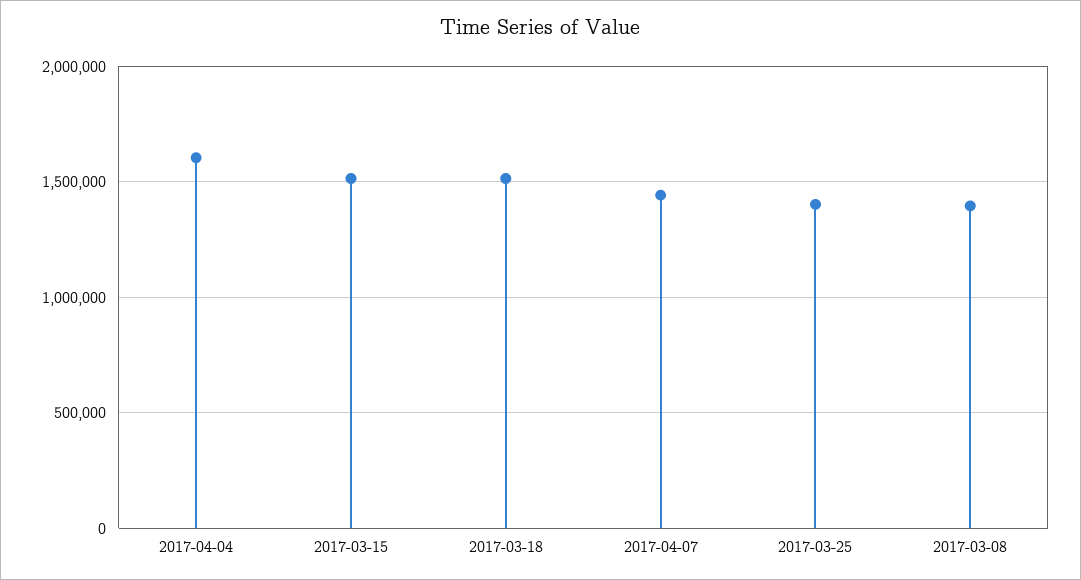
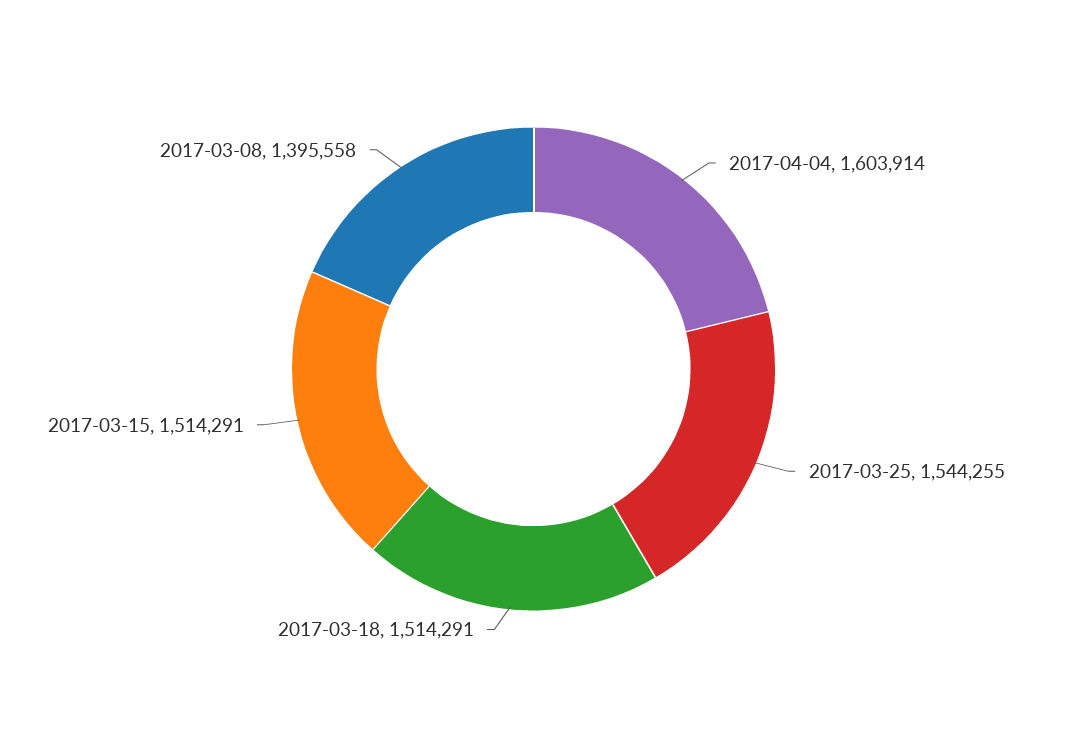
  {
    "2017-04-04": 1603914,
    "2017-03-15": 1514291,
    "2017-03-18": 1514291,
-   "2017-04-07": 1450000,
-   "2017-03-25": 1400000,
+   "2017-03-25": 1544255,
    "2017-03-08": 1395558
  }

